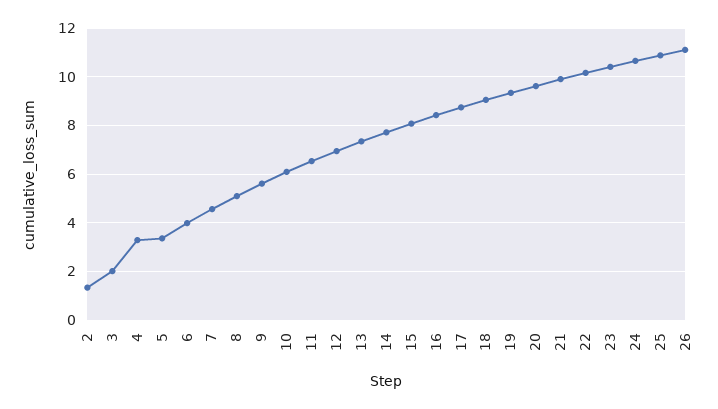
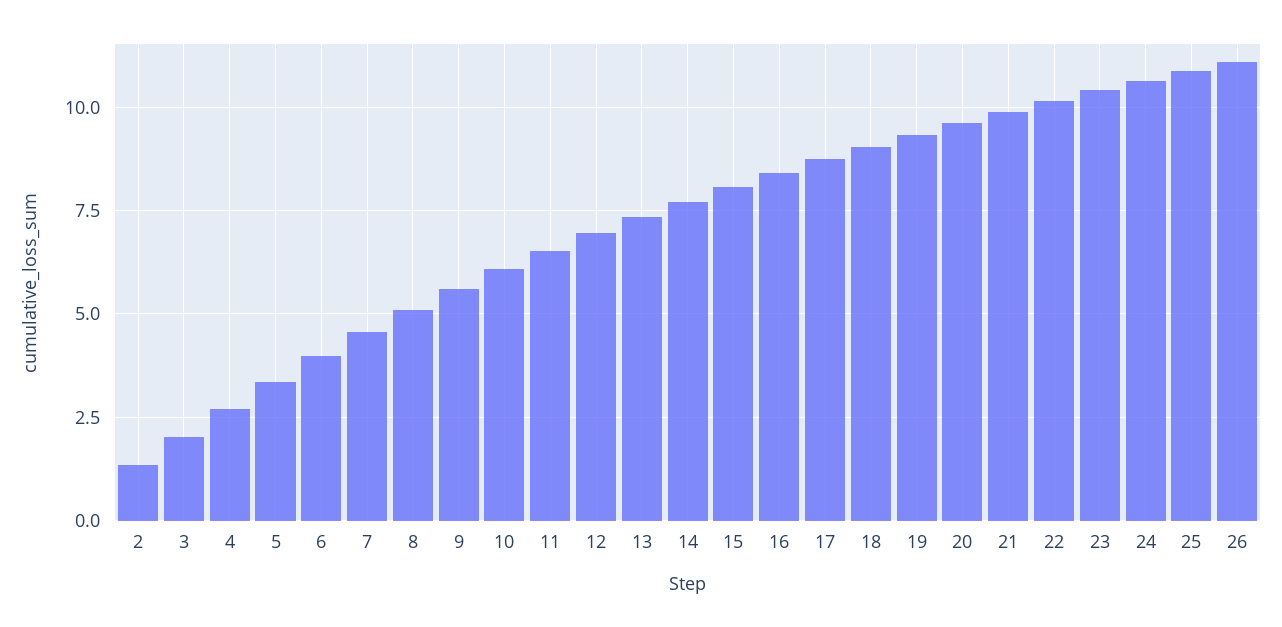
  {
    "2": 1.25,
    "3": 2,
-   "4": 3.25,
+   "4": 2.75,
    "5": 3.25,
    "6": 4,
    "7": 4.5,
    "8": 5,
    "9": 5.5,
    "10": 6,
    "11": 6.5,
    "12": 7,
    "13": 7.25,
    "14": 7.75,
    "15": 8,
    "16": 8.5,
    "17": 8.75,
    "18": 9,
    "19": 9.25,
    "20": 9.5,
    "21": 10,
    "22": 10.25,
    "23": 10.5,
    "24": 10.75,
    "25": 11,
    "26": 11
  }

